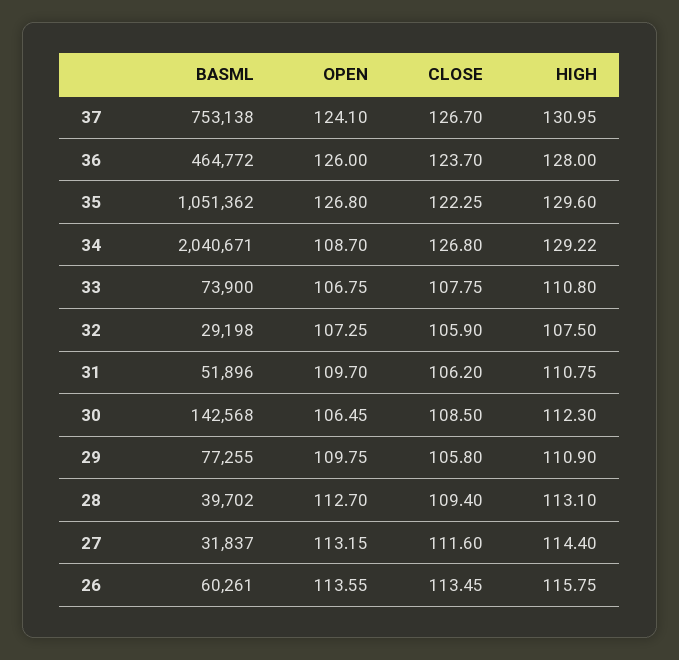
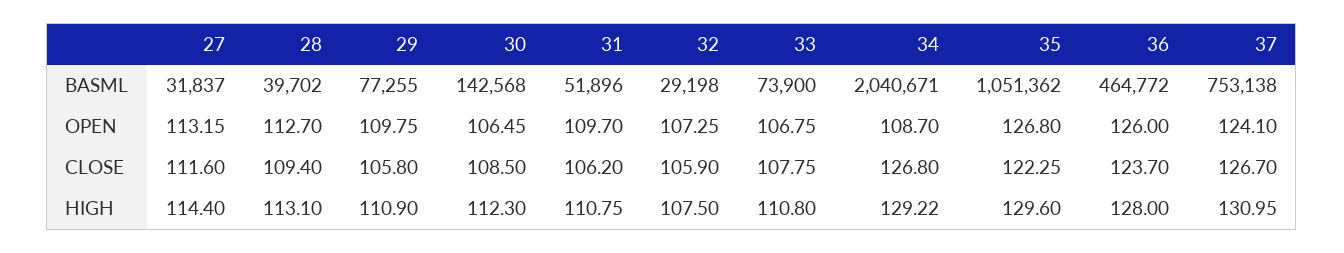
  {
    "BASML": {
      "37": 753138,
      "36": 464772,
      "35": 1051362,
      "34": 2040671,
      "33": 73900,
      "32": 29198,
      "31": 51896,
      "30": 142568,
      "29": 77255,
      "28": 39702,
-     "27": 31837,
+     "27": 31837
-     "26": 60261
    },
    "OPEN": {
      "37": 124.1,
      "36": 126,
      "35": 126.8,
      "34": 108.7,
      "33": 106.75,
      "32": 107.25,
      "31": 109.7,
      "30": 106.45,
      "29": 109.75,
      "28": 112.7,
-     "27": 113.15,
+     "27": 113.15
-     "26": 113.55
    },
    "CLOSE": {
      "37": 126.7,
      "36": 123.7,
      "35": 122.25,
      "34": 126.8,
      "33": 107.75,
      "32": 105.9,
      "31": 106.2,
      "30": 108.5,
      "29": 105.8,
      "28": 109.4,
-     "27": 111.6,
+     "27": 111.6
-     "26": 113.45
    },
    "HIGH": {
      "37": 130.95,
      "36": 128,
      "35": 129.6,
      "34": 129.22,
      "33": 110.8,
      "32": 107.5,
      "31": 110.75,
      "30": 112.3,
      "29": 110.9,
      "28": 113.1,
-     "27": 114.4,
+     "27": 114.4
-     "26": 115.75
    }
  }

